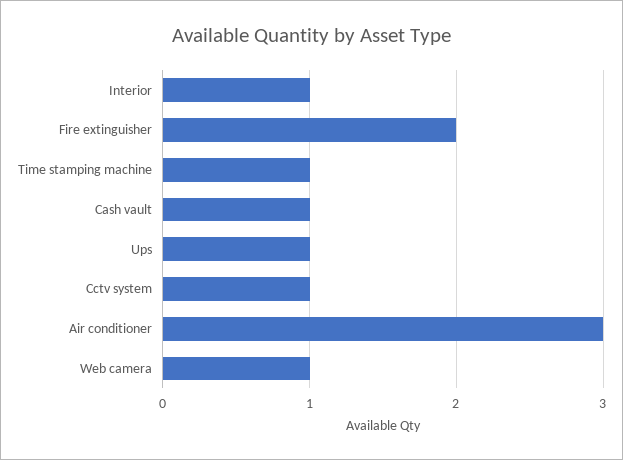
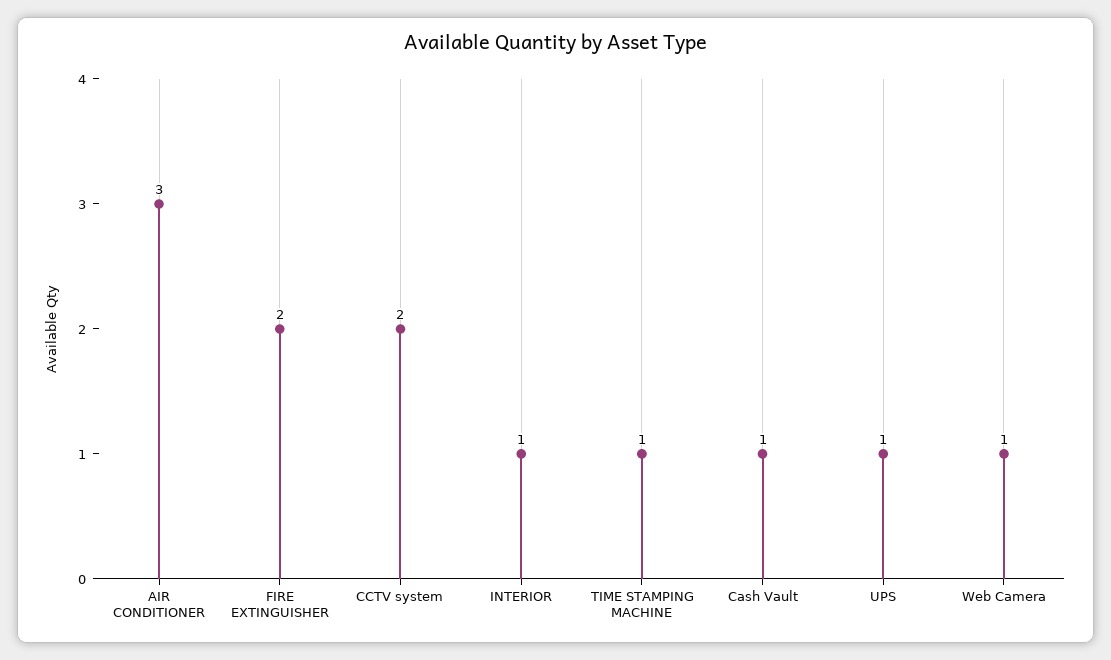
  {
    "Interior": 1,
    "Fire extinguisher": 2,
    "Time stamping machine": 1,
    "Cash vault": 1,
    "Ups": 1,
-   "Cctv system": 1,
+   "Cctv system": 2,
    "Air conditioner": 3,
    "Web camera": 1
  }

